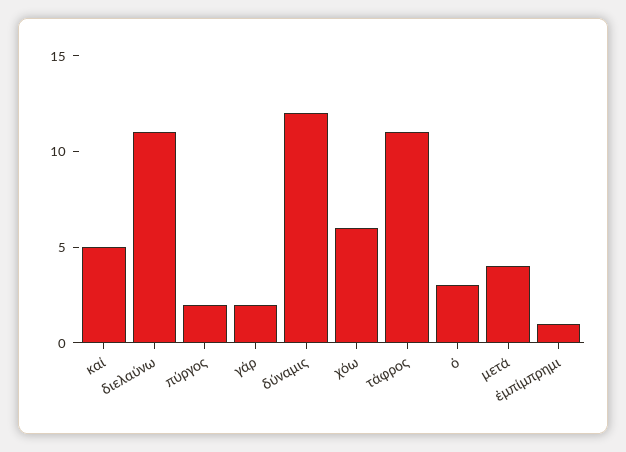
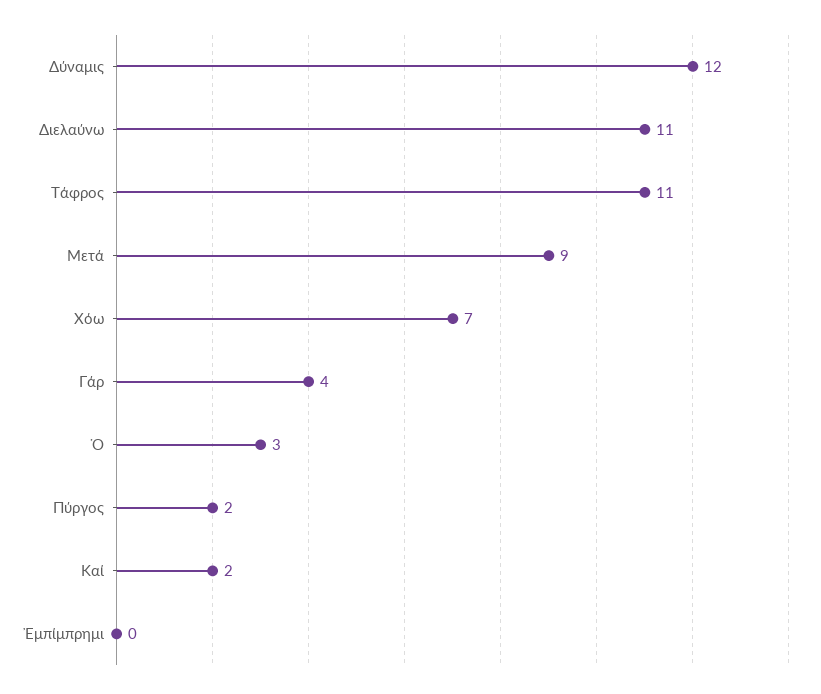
  {
-   "καί": 5,
+   "καί": 2,
    "διελαύνω": 11,
    "πύργος": 2,
-   "γάρ": 2,
+   "γάρ": 4,
    "δύναμις": 12,
-   "χόω": 6,
+   "χόω": 7,
    "τάφρος": 11,
    "ὁ": 3,
-   "μετά": 4,
+   "μετά": 9,
-   "ἐμπίμπρημι": 1
+   "ἐμπίμπρημι": 0
  }

